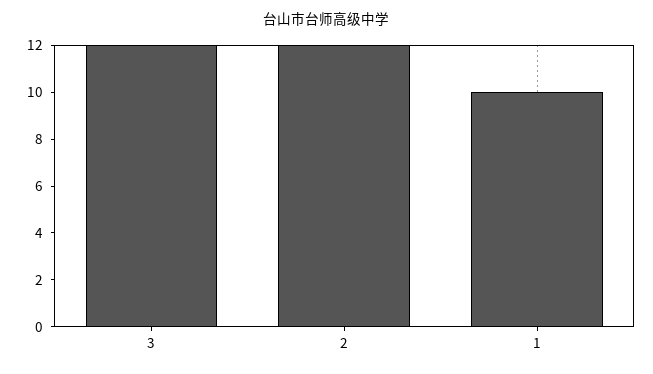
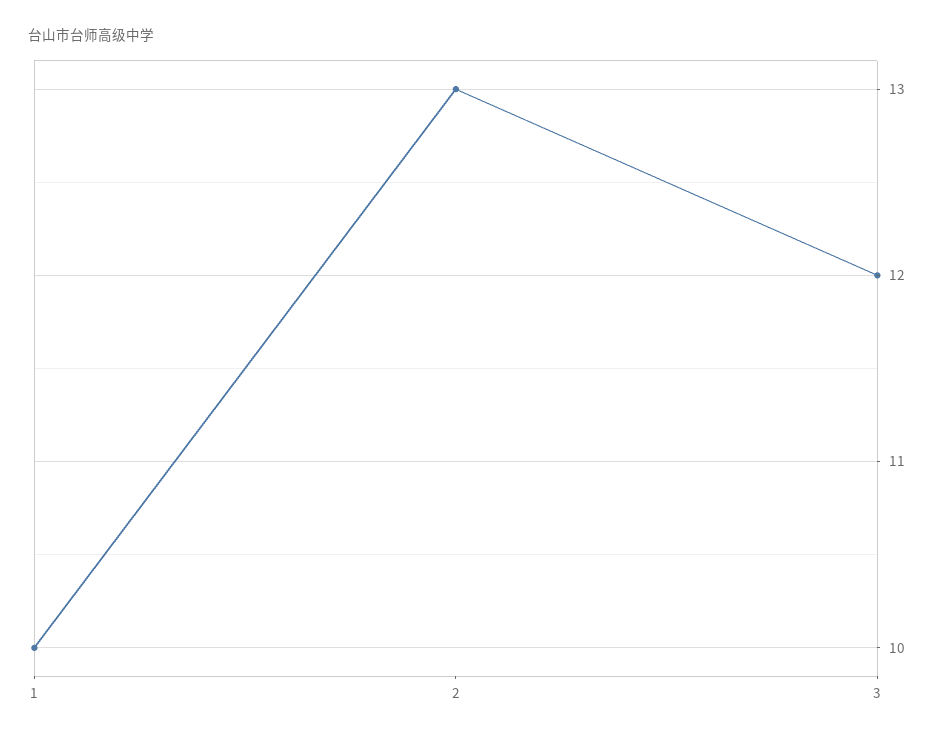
  {
    "3": 12,
-   "2": 12,
+   "2": 13,
    "1": 10
  }

